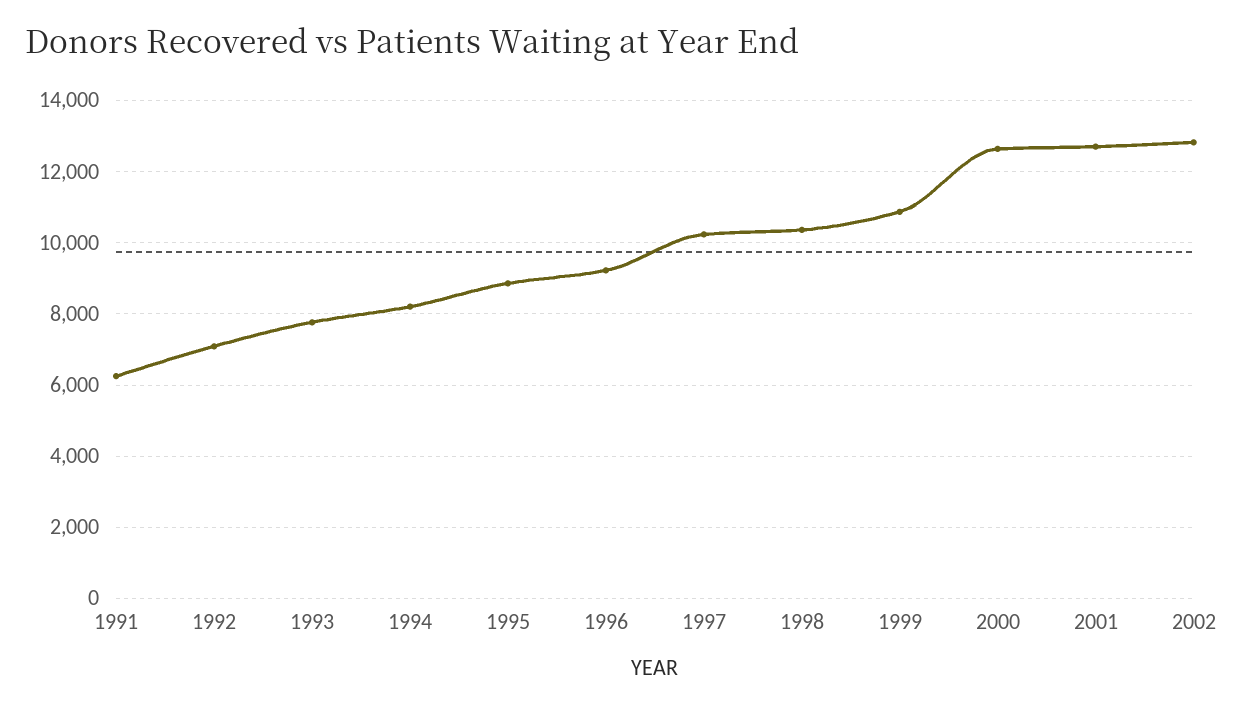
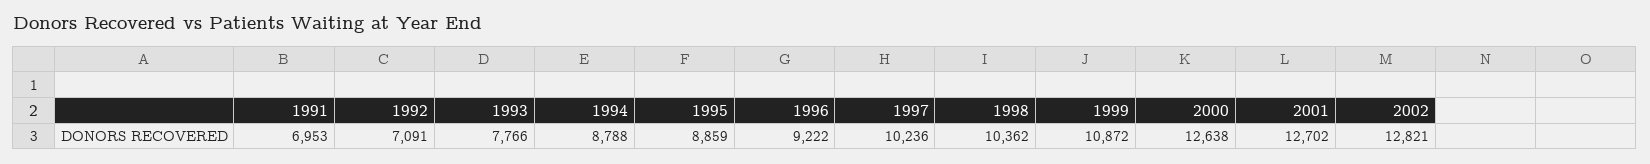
  {
-   "1991": 6200,
+   "1991": 6953,
    "1992": 7091,
    "1993": 7766,
-   "1994": 8200,
+   "1994": 8788,
    "1995": 8859,
    "1996": 9222,
    "1997": 10236,
    "1998": 10362,
    "1999": 10872,
    "2000": 12638,
    "2001": 12702,
    "2002": 12821
  }

